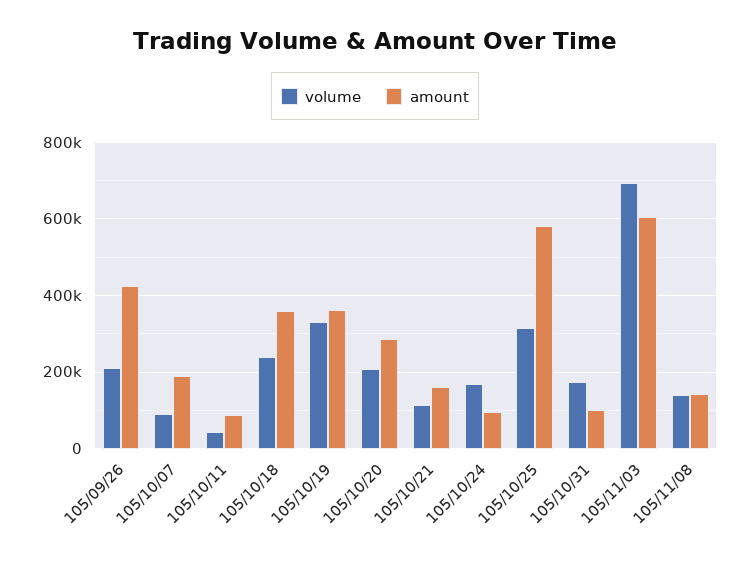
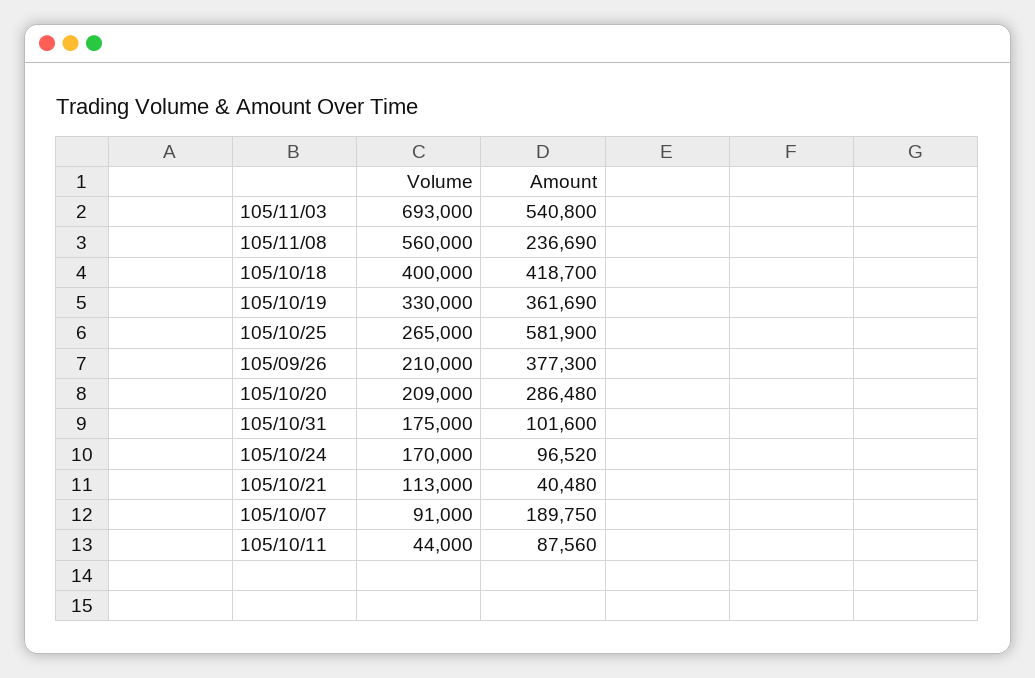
  {
    "volume": {
      "105/09/26": 210000,
      "105/10/07": 91000,
      "105/10/11": 44000,
-     "105/10/18": 240000,
+     "105/10/18": 400000,
      "105/10/19": 330000,
      "105/10/20": 209000,
      "105/10/21": 113000,
      "105/10/24": 170000,
-     "105/10/25": 320000,
+     "105/10/25": 265000,
      "105/10/31": 175000,
      "105/11/03": 693000,
-     "105/11/08": 140000
+     "105/11/08": 560000
    },
    "amount": {
-     "105/09/26": 420000,
+     "105/09/26": 377300,
      "105/10/07": 189750,
      "105/10/11": 87560,
-     "105/10/18": 360000,
+     "105/10/18": 418700,
      "105/10/19": 361690,
      "105/10/20": 286480,
-     "105/10/21": 160000,
+     "105/10/21": 40480,
      "105/10/24": 96520,
      "105/10/25": 581900,
      "105/10/31": 101600,
-     "105/11/03": 600000,
+     "105/11/03": 540800,
-     "105/11/08": 140000
+     "105/11/08": 236690
    }
  }

